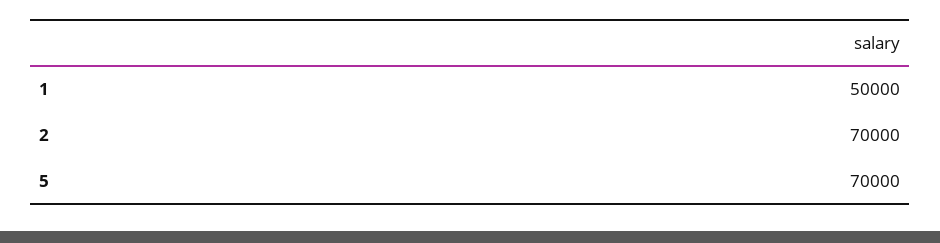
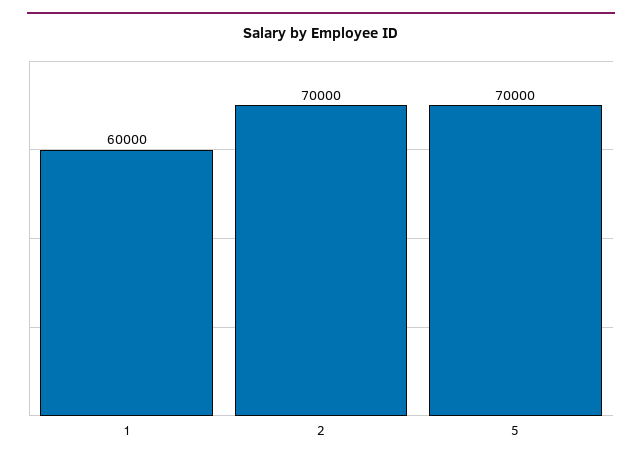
  {
-   "1": 50000,
+   "1": 60000,
    "2": 70000,
    "5": 70000
  }

